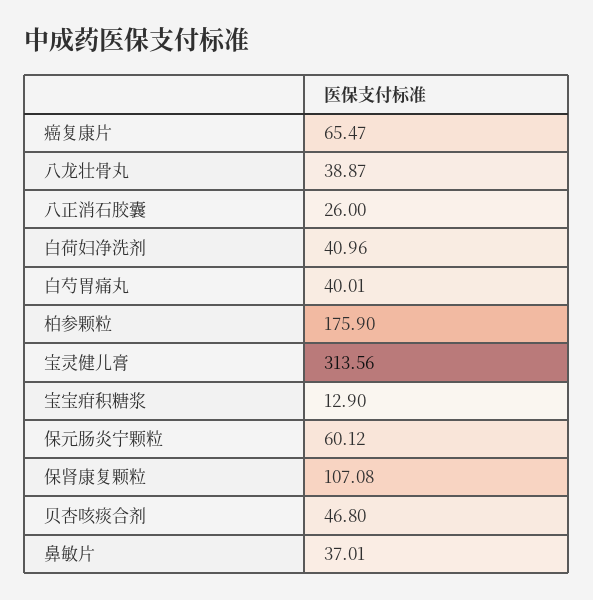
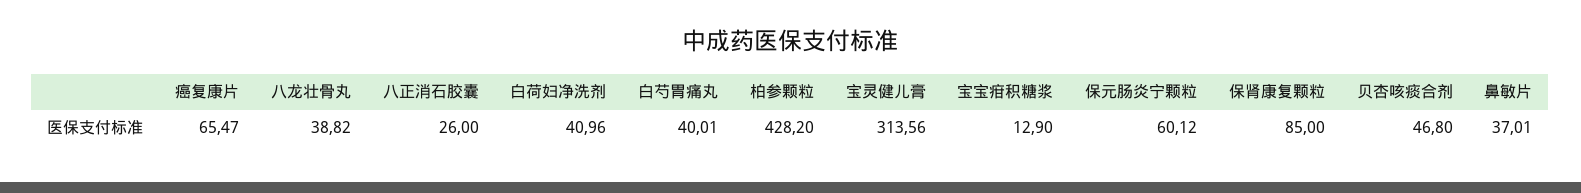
  {
    "癌复康片": 65.47,
-   "八龙壮骨丸": 38.87,
+   "八龙壮骨丸": 38.82,
    "八正消石胶囊": 26,
    "白荷妇净洗剂": 40.96,
    "白芍胃痛丸": 40.01,
-   "柏参颗粒": 175.9,
+   "柏参颗粒": 428.2,
    "宝灵健儿膏": 313.56,
    "宝宝疳积糖浆": 12.9,
    "保元肠炎宁颗粒": 60.12,
-   "保肾康复颗粒": 107.08,
+   "保肾康复颗粒": 85,
    "贝杏咳痰合剂": 46.8,
    "鼻敏片": 37.01
  }

